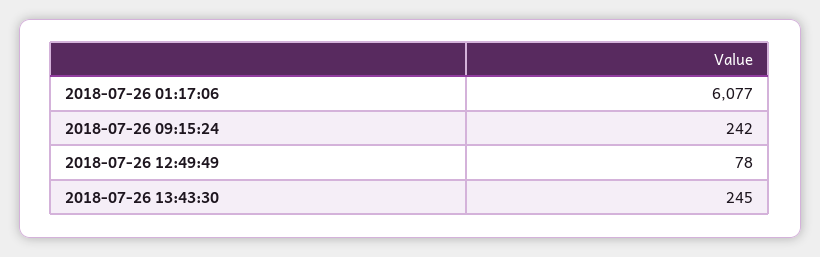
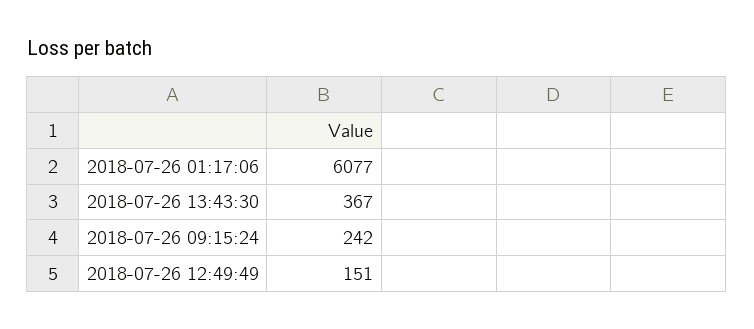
  {
    "2018-07-26 01:17:06": 6077,
    "2018-07-26 09:15:24": 242,
-   "2018-07-26 12:49:49": 78,
+   "2018-07-26 12:49:49": 151,
-   "2018-07-26 13:43:30": 245
+   "2018-07-26 13:43:30": 367
  }

